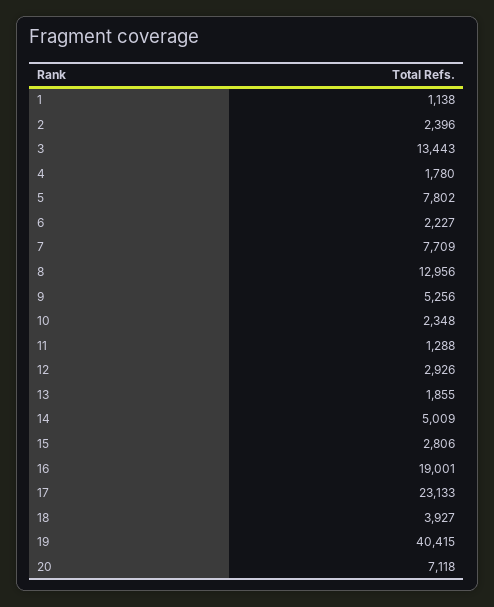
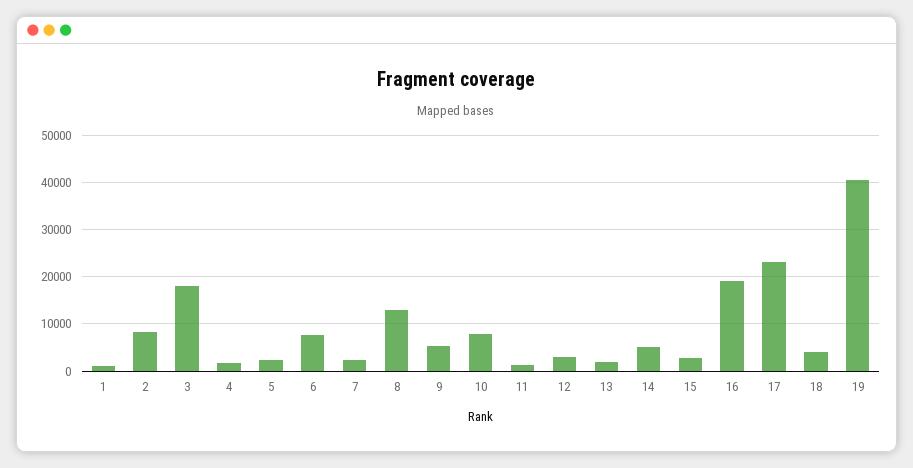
  {
    "1": 1138,
-   "2": 2396,
+   "2": 8000,
-   "3": 13443,
+   "3": 18000,
    "4": 1780,
-   "5": 7802,
+   "5": 2000,
-   "6": 2227,
+   "6": 8000,
-   "7": 7709,
+   "7": 2000,
    "8": 12956,
    "9": 5256,
-   "10": 2348,
+   "10": 8000,
    "11": 1288,
    "12": 2926,
    "13": 1855,
    "14": 5009,
    "15": 2806,
    "16": 19001,
    "17": 23133,
    "18": 3927,
-   "19": 40415,
+   "19": 40415
-   "20": 7118
  }

